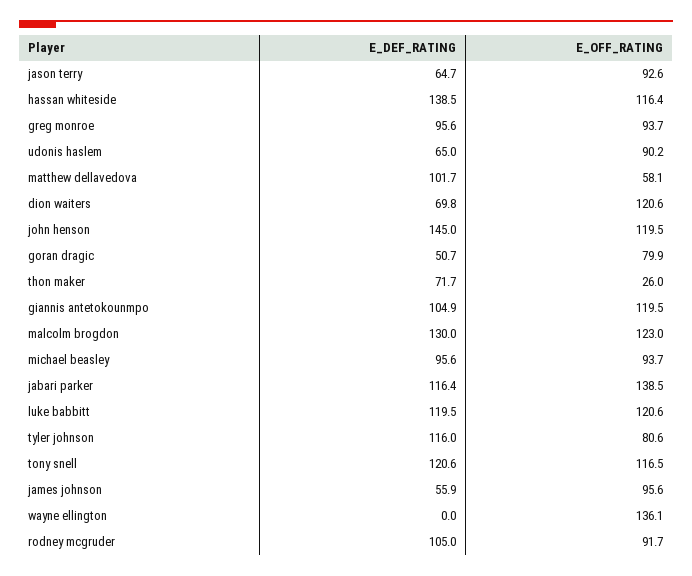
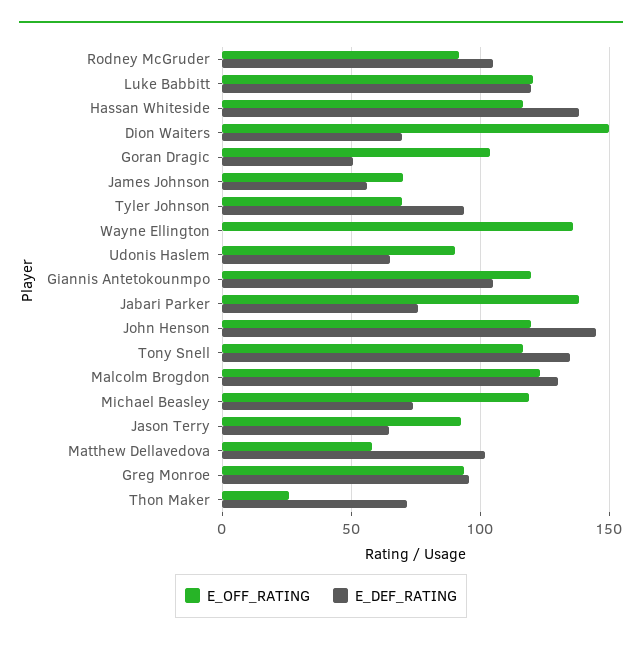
  {
    "E_DEF_RATING": {
      "jason terry": 64.7,
      "hassan whiteside": 138.5,
      "greg monroe": 95.6,
      "udonis haslem": 65,
      "matthew dellavedova": 101.7,
      "dion waiters": 69.8,
      "john henson": 145,
      "goran dragic": 50.7,
      "thon maker": 71.7,
      "giannis antetokounmpo": 104.9,
      "malcolm brogdon": 130,
-     "michael beasley": 95.6,
+     "michael beasley": 75,
-     "jabari parker": 116.4,
+     "jabari parker": 75,
      "luke babbitt": 119.5,
-     "tyler johnson": 116,
+     "tyler johnson": 95,
-     "tony snell": 120.6,
+     "tony snell": 135,
      "james johnson": 55.9,
      "wayne ellington": 0,
      "rodney mcgruder": 105
    },
    "E_OFF_RATING": {
      "jason terry": 92.6,
      "hassan whiteside": 116.4,
      "greg monroe": 93.7,
      "udonis haslem": 90.2,
      "matthew dellavedova": 58.1,
-     "dion waiters": 120.6,
+     "dion waiters": 150,
      "john henson": 119.5,
-     "goran dragic": 79.9,
+     "goran dragic": 105,
      "thon maker": 26,
      "giannis antetokounmpo": 119.5,
      "malcolm brogdon": 123,
-     "michael beasley": 93.7,
+     "michael beasley": 120,
      "jabari parker": 138.5,
      "luke babbitt": 120.6,
-     "tyler johnson": 80.6,
+     "tyler johnson": 70,
      "tony snell": 116.5,
-     "james johnson": 95.6,
+     "james johnson": 70,
      "wayne ellington": 136.1,
      "rodney mcgruder": 91.7
    }
  }

